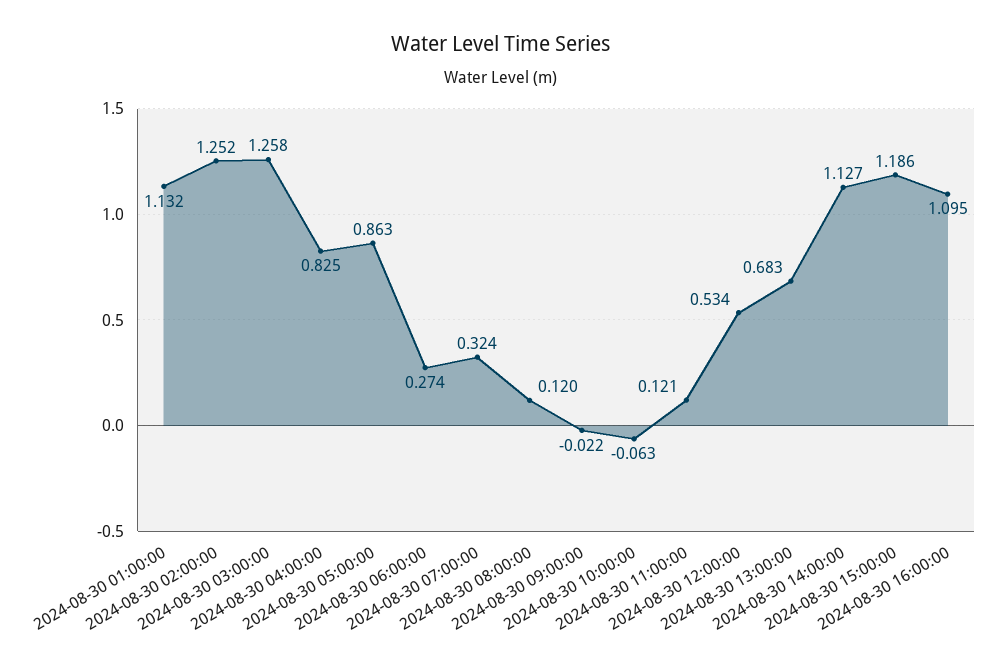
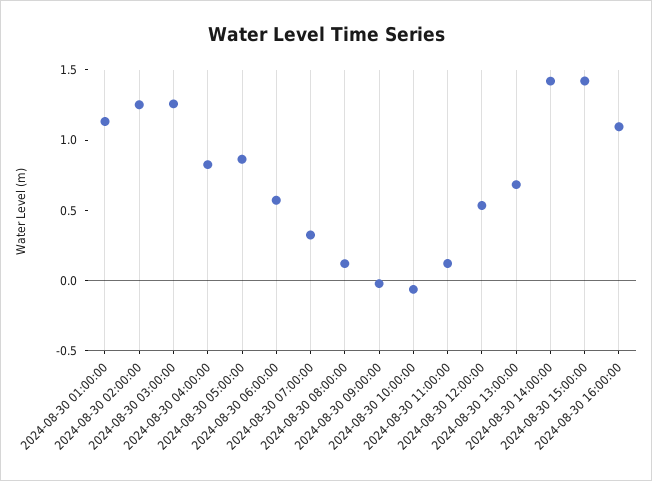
  {
    "2024-08-30 01:00:00": 1.132,
    "2024-08-30 02:00:00": 1.252,
    "2024-08-30 03:00:00": 1.258,
    "2024-08-30 04:00:00": 0.825,
    "2024-08-30 05:00:00": 0.863,
-   "2024-08-30 06:00:00": 0.274,
+   "2024-08-30 06:00:00": 0.6,
    "2024-08-30 07:00:00": 0.324,
    "2024-08-30 08:00:00": 0.12,
    "2024-08-30 09:00:00": -0.022,
    "2024-08-30 10:00:00": -0.063,
    "2024-08-30 11:00:00": 0.121,
    "2024-08-30 12:00:00": 0.534,
    "2024-08-30 13:00:00": 0.683,
-   "2024-08-30 14:00:00": 1.127,
+   "2024-08-30 14:00:00": 1.4,
-   "2024-08-30 15:00:00": 1.186,
+   "2024-08-30 15:00:00": 1.4,
    "2024-08-30 16:00:00": 1.095
  }

